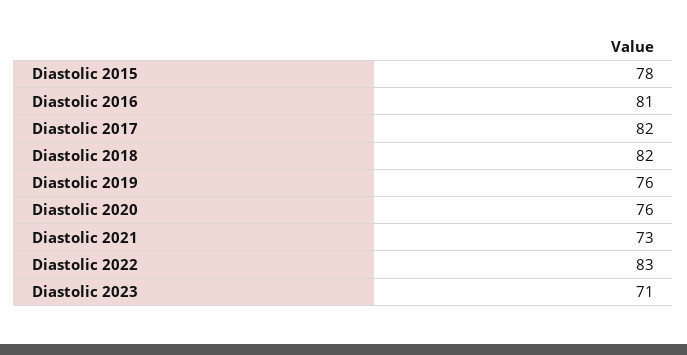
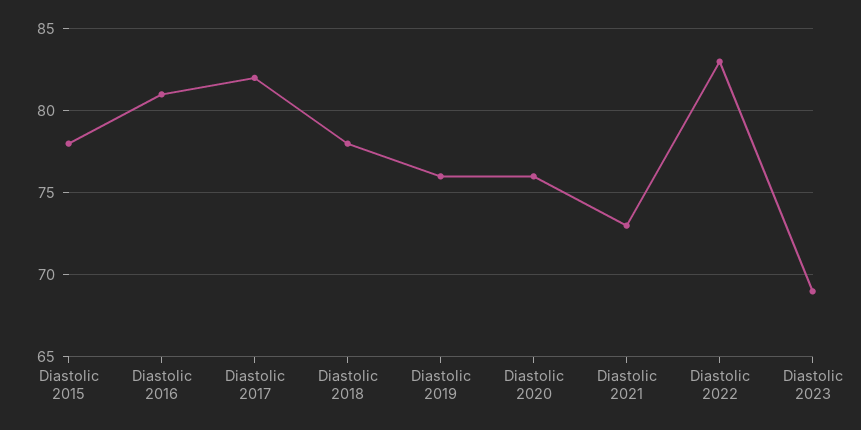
  {
    "Diastolic 2015": 78,
    "Diastolic 2016": 81,
    "Diastolic 2017": 82,
-   "Diastolic 2018": 82,
+   "Diastolic 2018": 78,
    "Diastolic 2019": 76,
    "Diastolic 2020": 76,
    "Diastolic 2021": 73,
    "Diastolic 2022": 83,
-   "Diastolic 2023": 71
+   "Diastolic 2023": 69
  }

